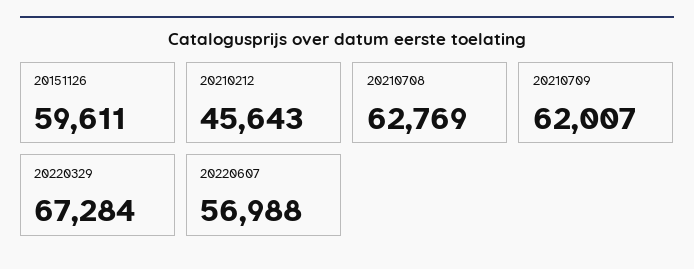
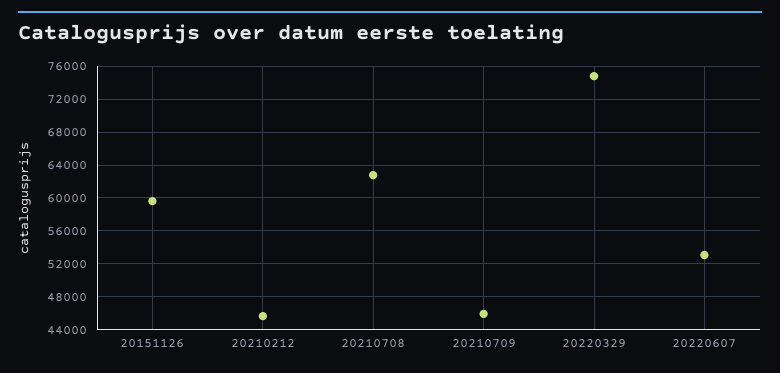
  {
    "20151126": 59611,
    "20210212": 45643,
    "20210708": 62769,
-   "20210709": 62007,
+   "20210709": 46000,
-   "20220329": 67284,
+   "20220329": 75000,
-   "20220607": 56988
+   "20220607": 53000
  }

